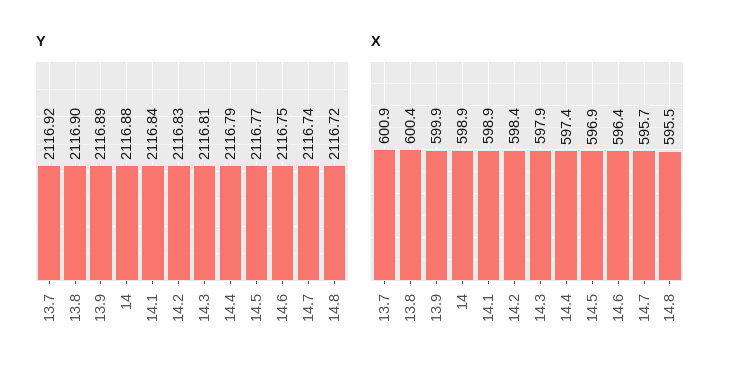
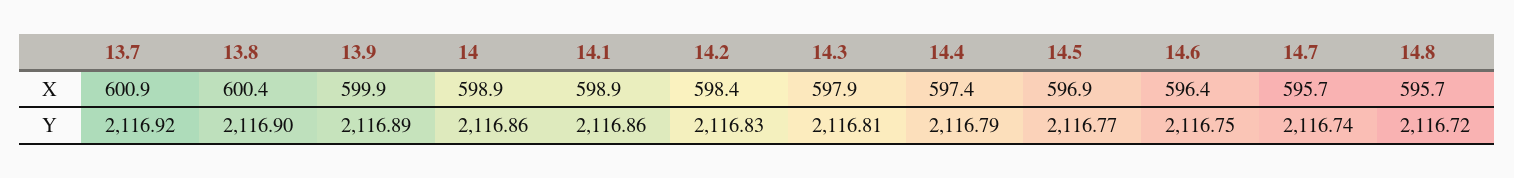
  {
    "Y": {
      "13.7": 2116.92,
      "13.8": 2116.9,
      "13.9": 2116.89,
-     "14": 2116.88,
+     "14": 2116.86,
-     "14.1": 2116.84,
+     "14.1": 2116.86,
      "14.2": 2116.83,
      "14.3": 2116.81,
      "14.4": 2116.79,
      "14.5": 2116.77,
      "14.6": 2116.75,
      "14.7": 2116.74,
      "14.8": 2116.72
    },
    "X": {
      "13.7": 600.9,
      "13.8": 600.4,
      "13.9": 599.9,
      "14": 598.9,
      "14.1": 598.9,
      "14.2": 598.4,
      "14.3": 597.9,
      "14.4": 597.4,
      "14.5": 596.9,
      "14.6": 596.4,
      "14.7": 595.7,
-     "14.8": 595.5
+     "14.8": 595.7
    }
  }

